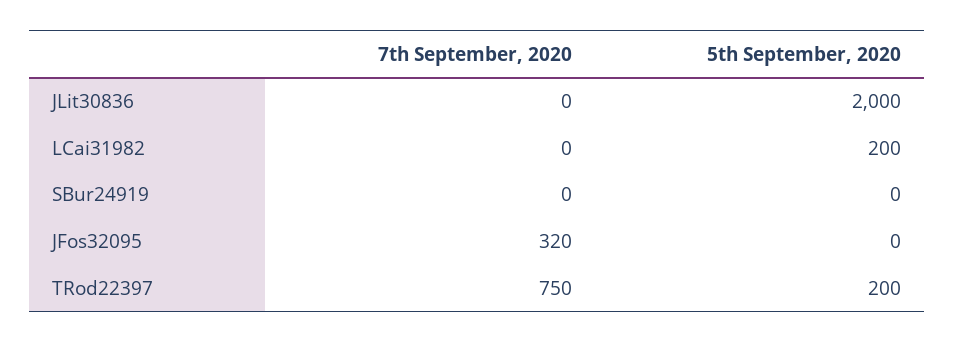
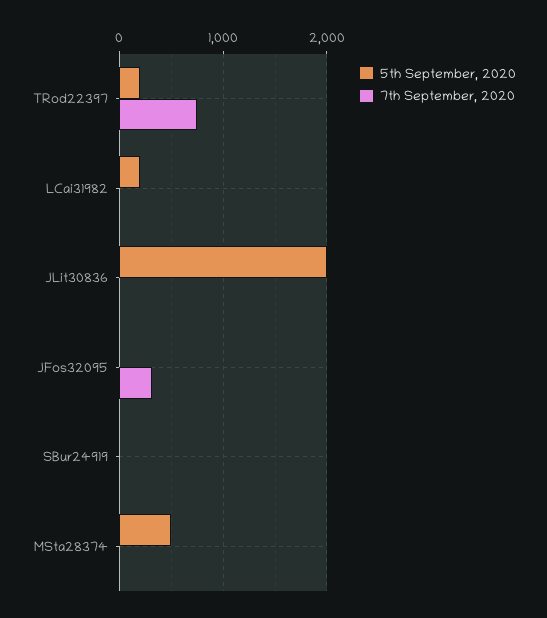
  {
    "7th September, 2020": {
      "JLit30836": 0,
      "LCai31982": 0,
      "SBur24919": 0,
      "JFos32095": 320,
-     "TRod22397": 750
+     "TRod22397": 750,
+     "MSta28374": 0
    },
    "5th September, 2020": {
      "JLit30836": 2000,
      "LCai31982": 200,
      "SBur24919": 0,
      "JFos32095": 0,
-     "TRod22397": 200
+     "TRod22397": 200,
+     "MSta28374": 500
    }
  }

